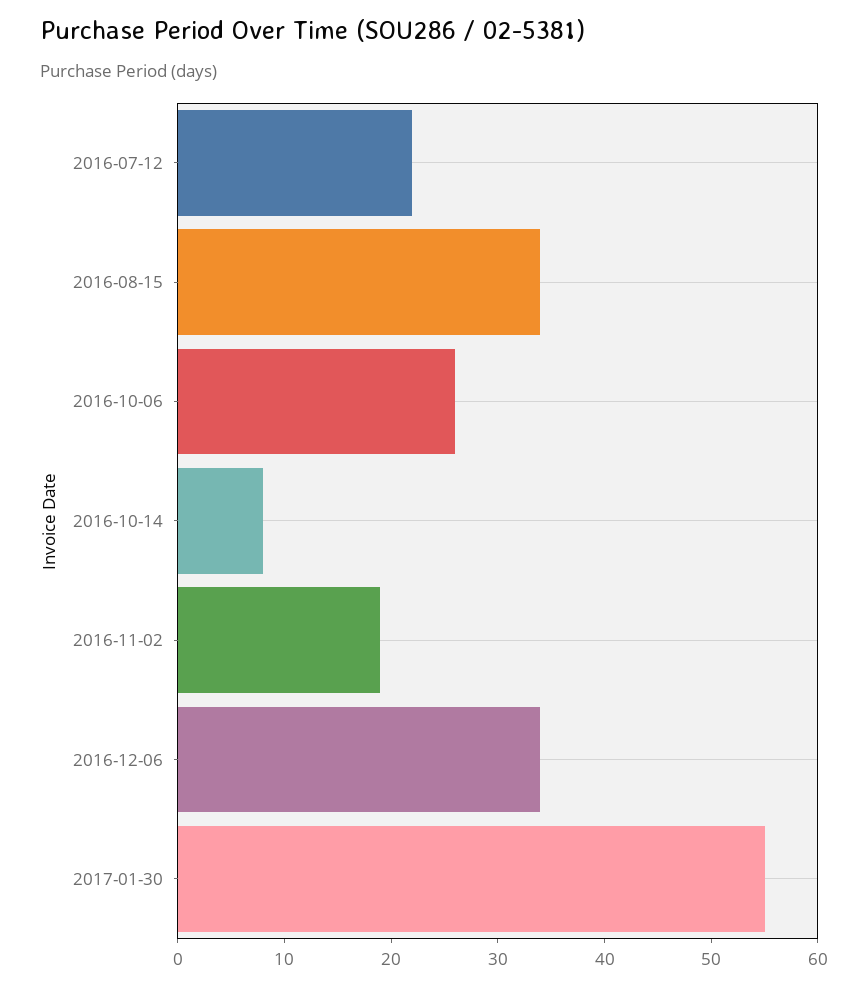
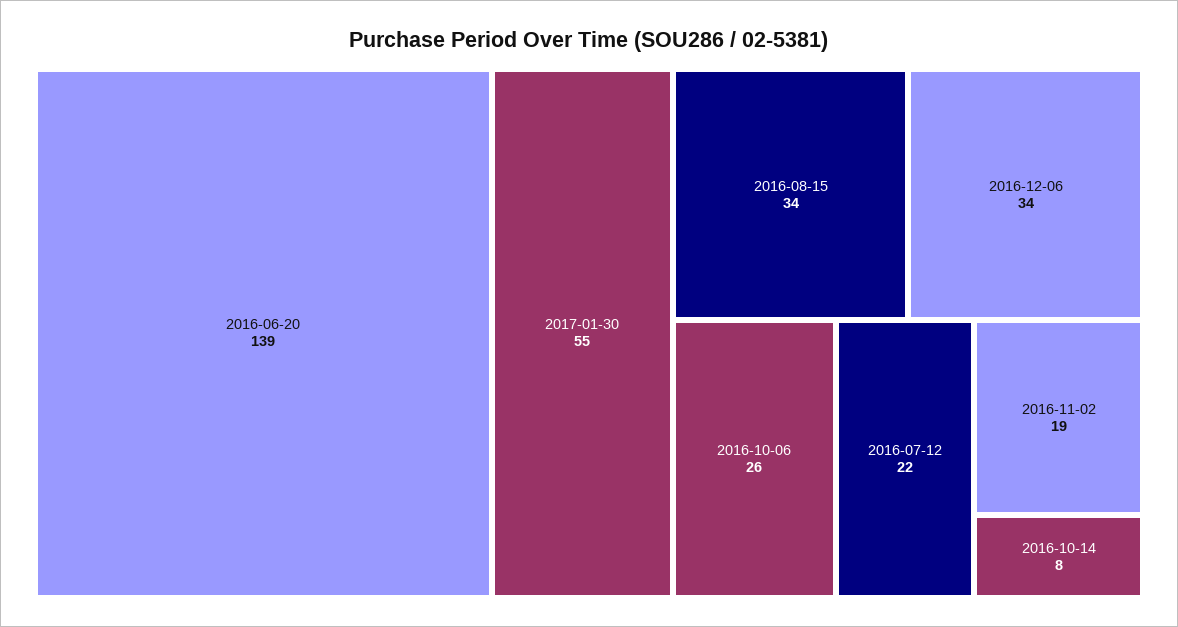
  {
    "2016-07-12": 22,
    "2016-08-15": 34,
    "2016-10-06": 26,
    "2016-10-14": 8,
    "2016-11-02": 19,
    "2016-12-06": 34,
-   "2017-01-30": 55
+   "2017-01-30": 55,
+   "2016-06-20": 139
  }

